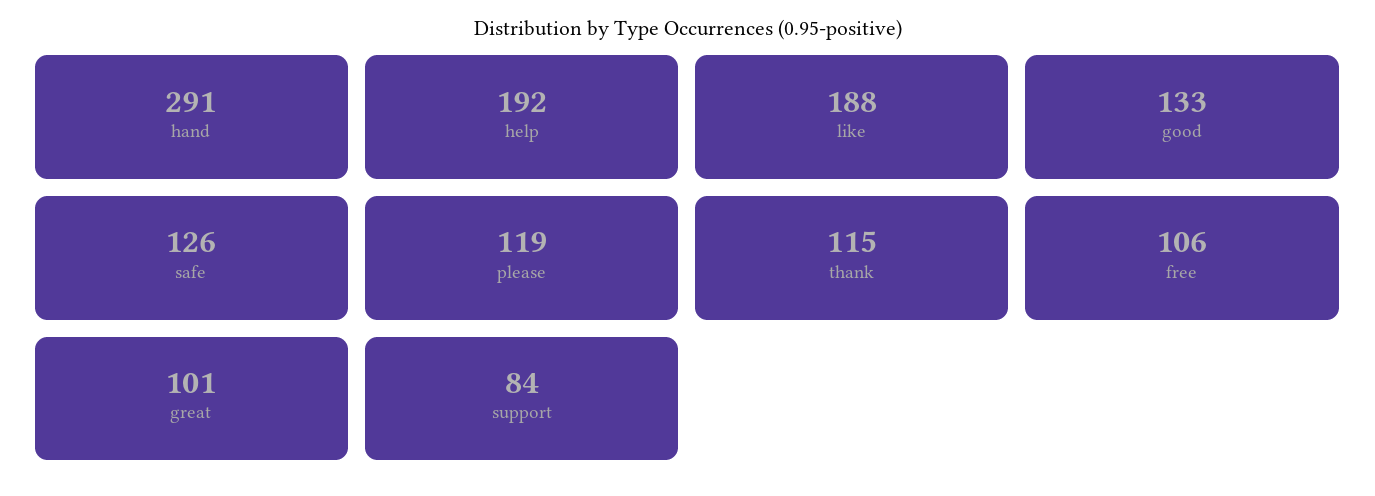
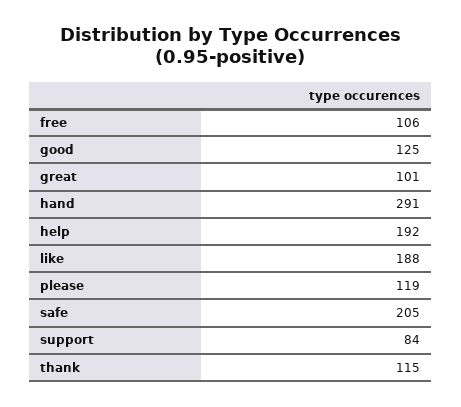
  {
    "hand": 291,
    "help": 192,
    "like": 188,
-   "good": 133,
+   "good": 125,
-   "safe": 126,
+   "safe": 205,
    "please": 119,
    "thank": 115,
    "free": 106,
    "great": 101,
    "support": 84
  }

